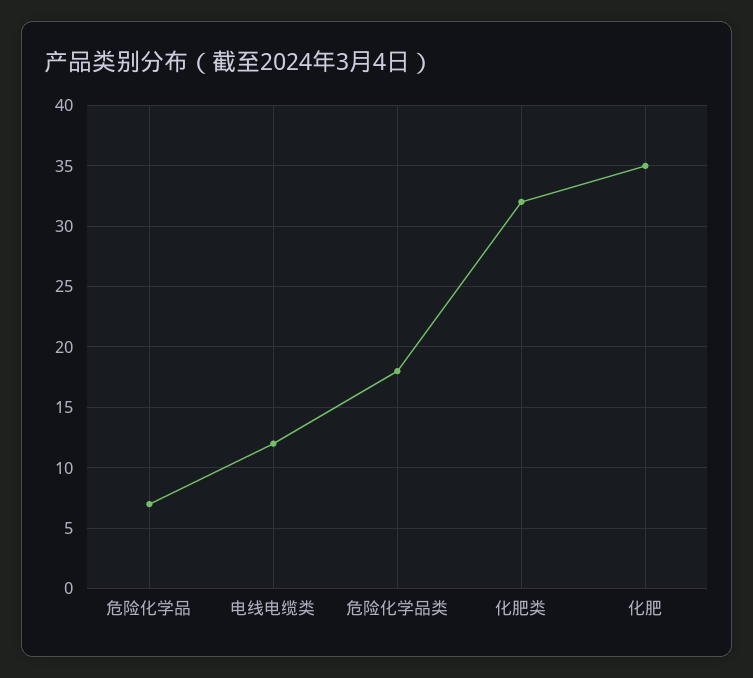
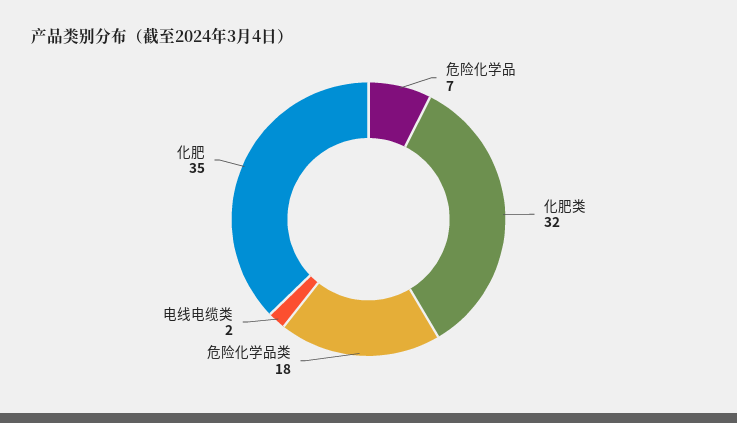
  {
    "危险化学品": 7,
-   "电线电缆类": 12,
+   "电线电缆类": 2,
    "危险化学品类": 18,
    "化肥类": 32,
    "化肥": 35
  }

